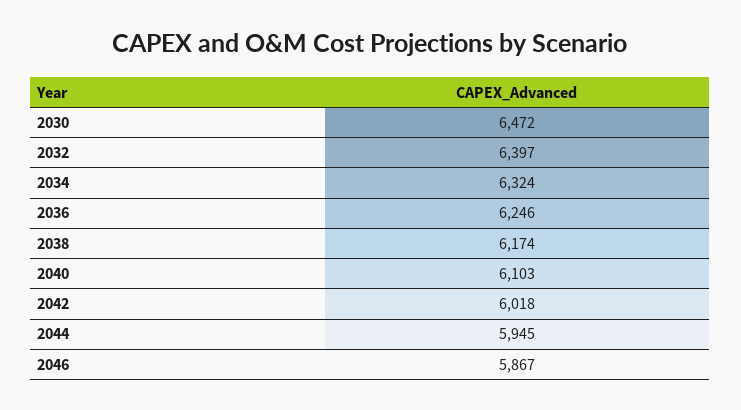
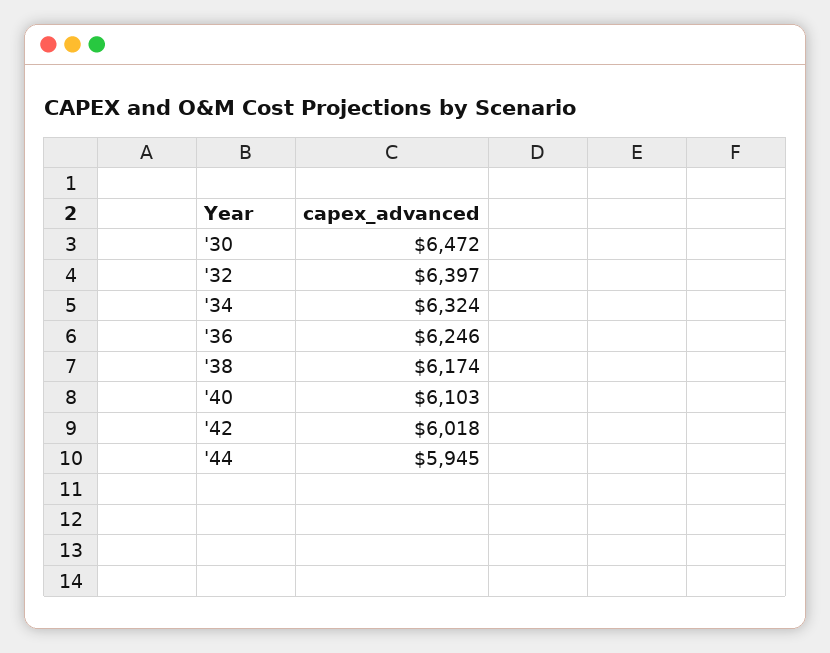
  {
    "2030": 6472,
    "2032": 6397,
    "2034": 6324,
    "2036": 6246,
    "2038": 6174,
    "2040": 6103,
    "2042": 6018,
-   "2044": 5945,
+   "2044": 5945
-   "2046": 5867
  }

